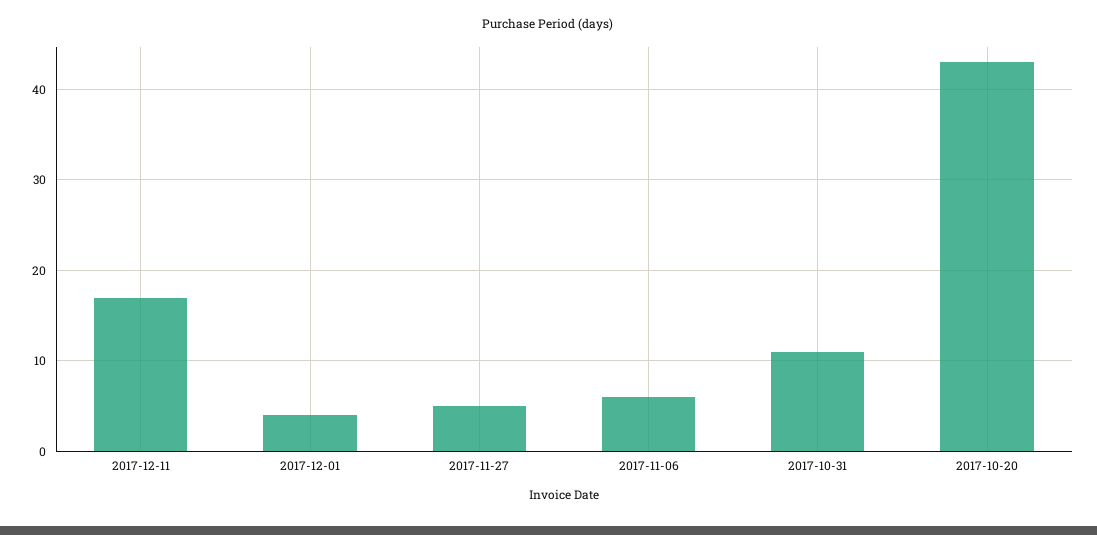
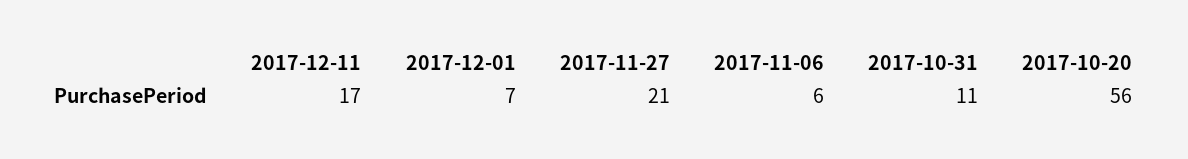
  {
    "2017-12-11": 17,
-   "2017-12-01": 4,
+   "2017-12-01": 7,
-   "2017-11-27": 5,
+   "2017-11-27": 21,
    "2017-11-06": 6,
    "2017-10-31": 11,
-   "2017-10-20": 43
+   "2017-10-20": 56
  }

